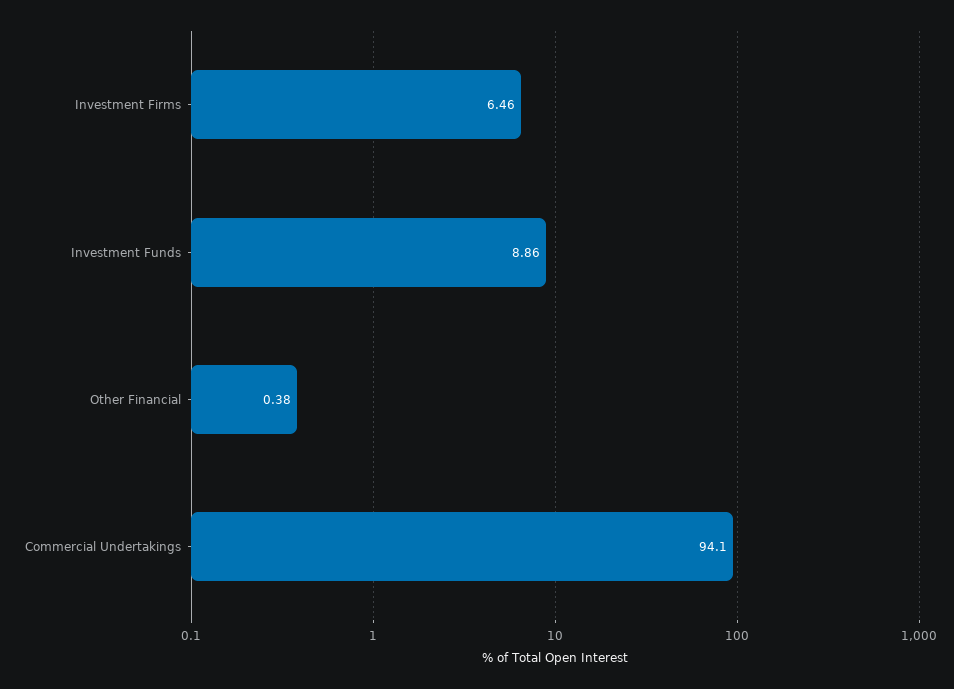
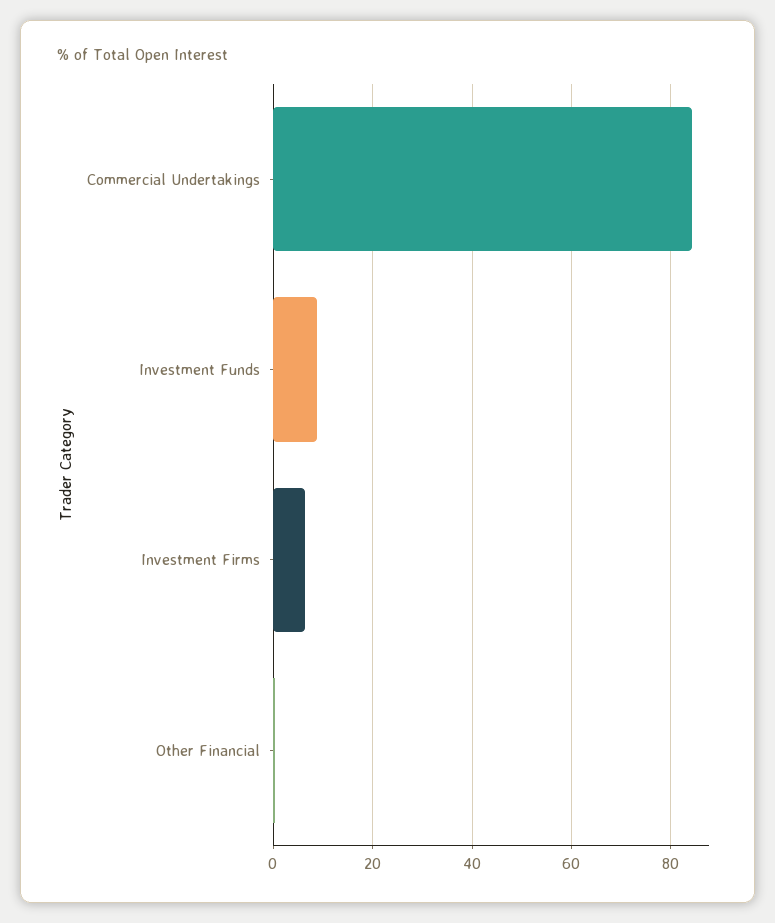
  {
    "Investment Firms": 6.46,
    "Investment Funds": 8.86,
    "Other Financial": 0.38,
-   "Commercial Undertakings": 94.1
+   "Commercial Undertakings": 84
  }

